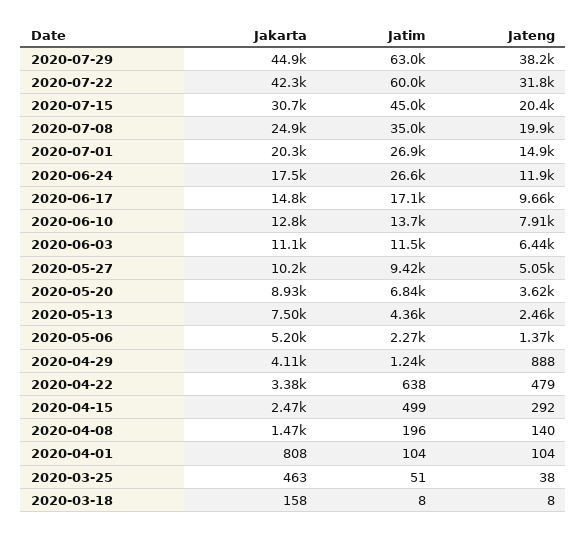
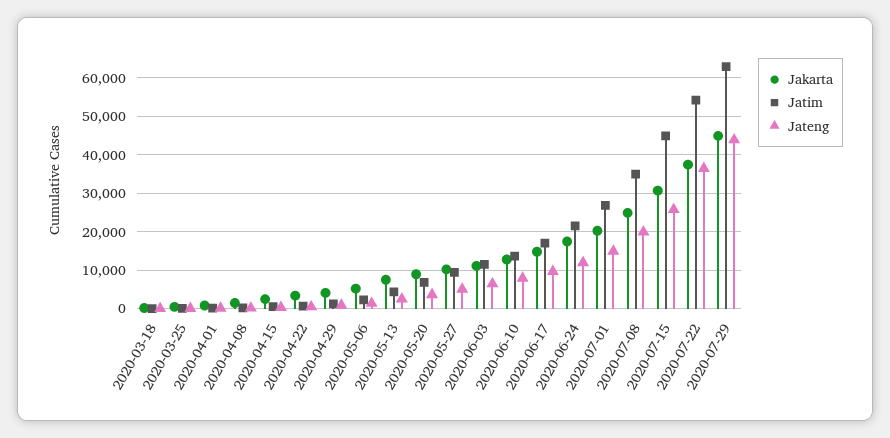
  {
    "Jakarta": {
      "2020-07-29": 44900,
-     "2020-07-22": 42300,
+     "2020-07-22": 38000,
      "2020-07-15": 30700,
      "2020-07-08": 24900,
      "2020-07-01": 20300,
      "2020-06-24": 17500,
      "2020-06-17": 14800,
      "2020-06-10": 12800,
      "2020-06-03": 11100,
      "2020-05-27": 10200,
      "2020-05-20": 8930,
      "2020-05-13": 7500,
      "2020-05-06": 5200,
      "2020-04-29": 4110,
      "2020-04-22": 3380,
      "2020-04-15": 2470,
      "2020-04-08": 1470,
      "2020-04-01": 808,
      "2020-03-25": 463,
      "2020-03-18": 158
    },
    "Jatim": {
      "2020-07-29": 63000,
-     "2020-07-22": 60000,
+     "2020-07-22": 54000,
      "2020-07-15": 45000,
      "2020-07-08": 35000,
      "2020-07-01": 26900,
-     "2020-06-24": 26600,
+     "2020-06-24": 22000,
      "2020-06-17": 17100,
      "2020-06-10": 13700,
      "2020-06-03": 11500,
      "2020-05-27": 9420,
      "2020-05-20": 6840,
      "2020-05-13": 4360,
      "2020-05-06": 2270,
      "2020-04-29": 1240,
      "2020-04-22": 638,
      "2020-04-15": 499,
      "2020-04-08": 196,
      "2020-04-01": 104,
      "2020-03-25": 51,
      "2020-03-18": 8
    },
    "Jateng": {
-     "2020-07-29": 38200,
+     "2020-07-29": 44000,
-     "2020-07-22": 31800,
+     "2020-07-22": 36000,
-     "2020-07-15": 20400,
+     "2020-07-15": 26000,
      "2020-07-08": 19900,
      "2020-07-01": 14900,
      "2020-06-24": 11900,
      "2020-06-17": 9660,
      "2020-06-10": 7910,
      "2020-06-03": 6440,
      "2020-05-27": 5050,
      "2020-05-20": 3620,
      "2020-05-13": 2460,
      "2020-05-06": 1370,
      "2020-04-29": 888,
      "2020-04-22": 479,
      "2020-04-15": 292,
      "2020-04-08": 140,
      "2020-04-01": 104,
      "2020-03-25": 38,
      "2020-03-18": 8
    }
  }

